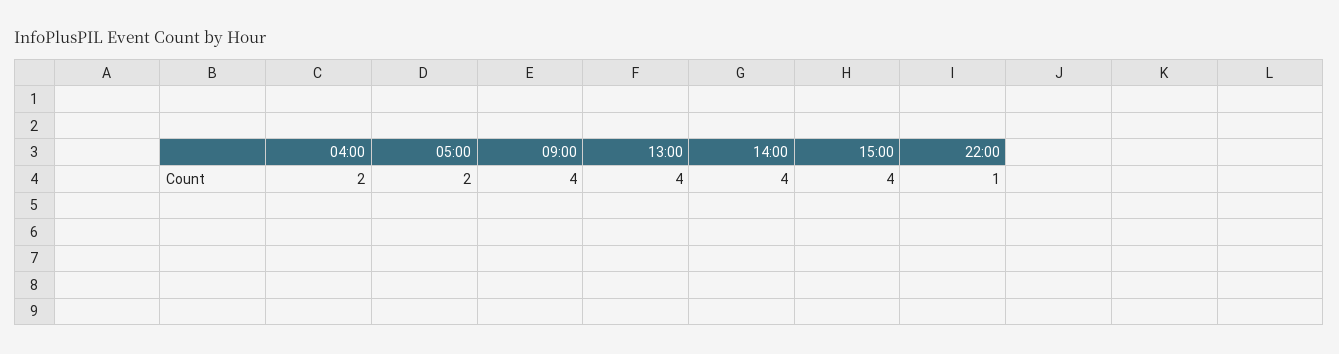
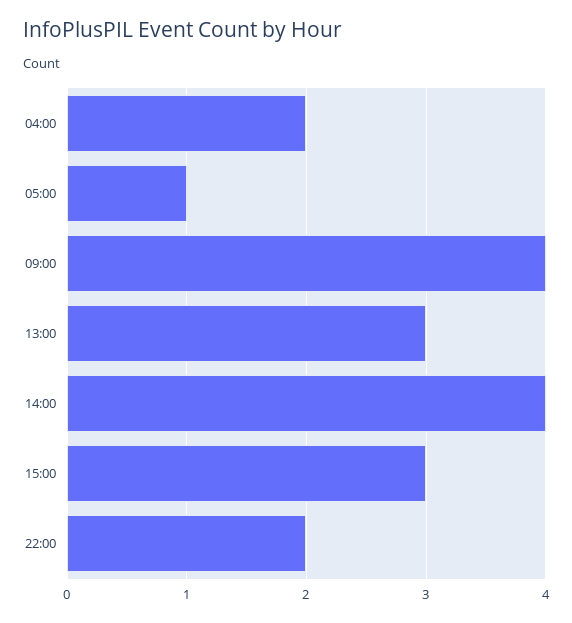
  {
    "04:00": 2,
-   "05:00": 2,
+   "05:00": 1,
    "09:00": 4,
-   "13:00": 4,
+   "13:00": 3,
    "14:00": 4,
-   "15:00": 4,
+   "15:00": 3,
-   "22:00": 1
+   "22:00": 2
  }

